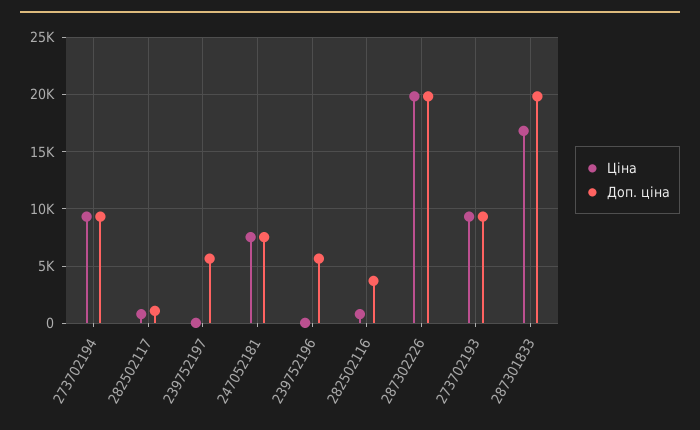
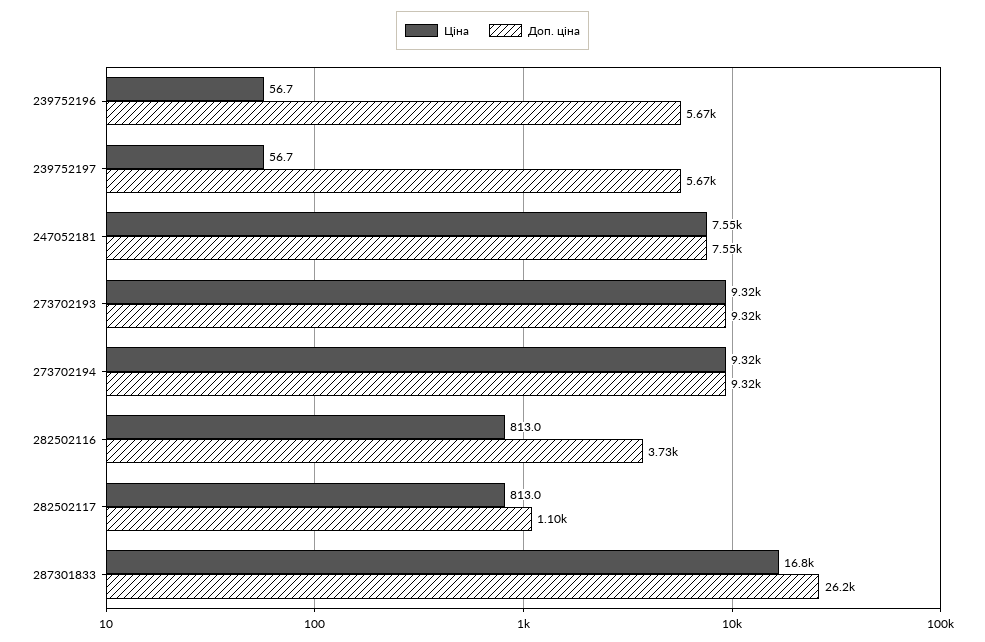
  {
    "Ціна": {
      "273702194": 9320,
      "282502117": 813,
      "239752197": 56.7,
      "247052181": 7550,
      "239752196": 56.7,
      "282502116": 813,
-     "287302226": 20000,
      "273702193": 9320,
      "287301833": 16800
    },
    "Доп. ціна": {
      "273702194": 9320,
      "282502117": 1100,
      "239752197": 5670,
      "247052181": 7550,
      "239752196": 5670,
      "282502116": 3730,
-     "287302226": 20000,
      "273702193": 9320,
-     "287301833": 20000
+     "287301833": 26200
    }
  }

